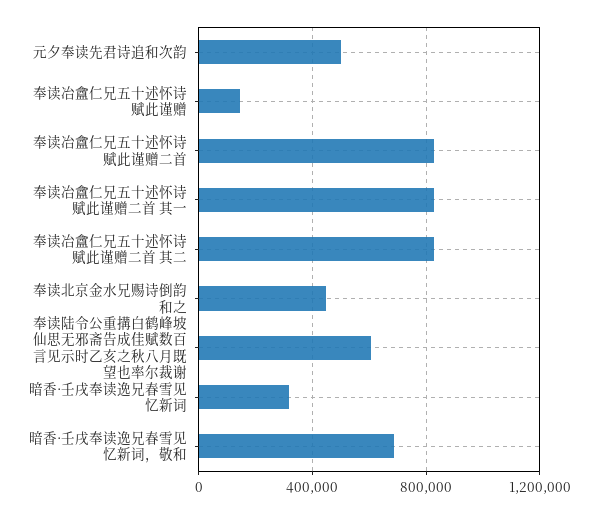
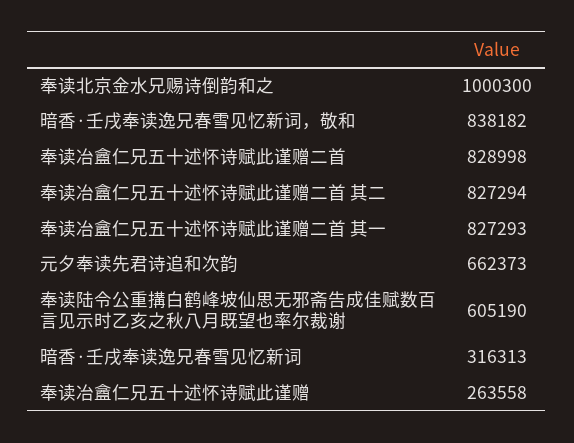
  {
-   "元夕奉读先君诗追和次韵": 500000,
+   "元夕奉读先君诗追和次韵": 662373,
-   "奉读冶盦仁兄五十述怀诗赋此谨赠": 150000,
+   "奉读冶盦仁兄五十述怀诗赋此谨赠": 263558,
    "奉读冶盦仁兄五十述怀诗赋此谨赠二首": 828998,
    "奉读冶盦仁兄五十述怀诗赋此谨赠二首 其一": 827293,
    "奉读冶盦仁兄五十述怀诗赋此谨赠二首 其二": 827294,
-   "奉读北京金水兄赐诗倒韵和之": 450000,
+   "奉读北京金水兄赐诗倒韵和之": 1000300,
    "奉读陆令公重搆白鹤峰坡仙思无邪斋告成佳赋数百言见示时乙亥之秋八月既望也率尔裁谢": 605190,
    "暗香·壬戌奉读逸兄春雪见忆新词": 316313,
-   "暗香·壬戌奉读逸兄春雪见忆新词，敬和": 700000
+   "暗香·壬戌奉读逸兄春雪见忆新词，敬和": 838182
  }

